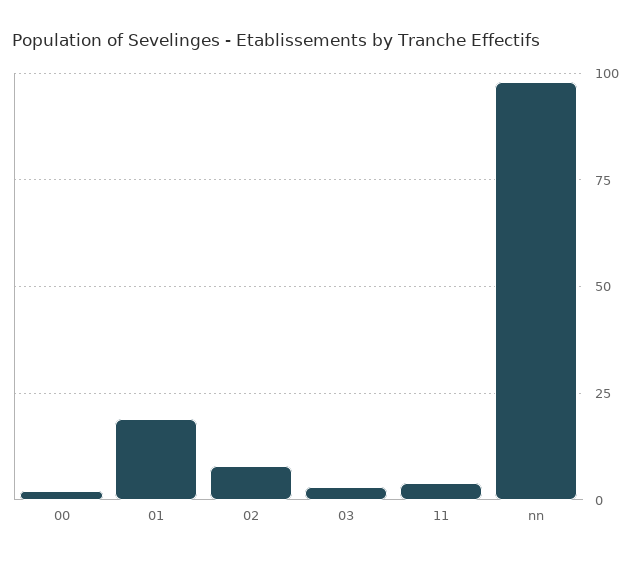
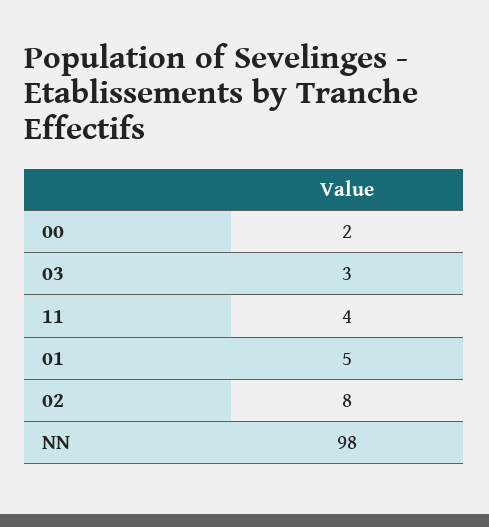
  {
    "00": 2,
-   "01": 20,
+   "01": 5,
    "02": 8,
    "03": 3,
    "11": 4,
    "nn": 98
  }

